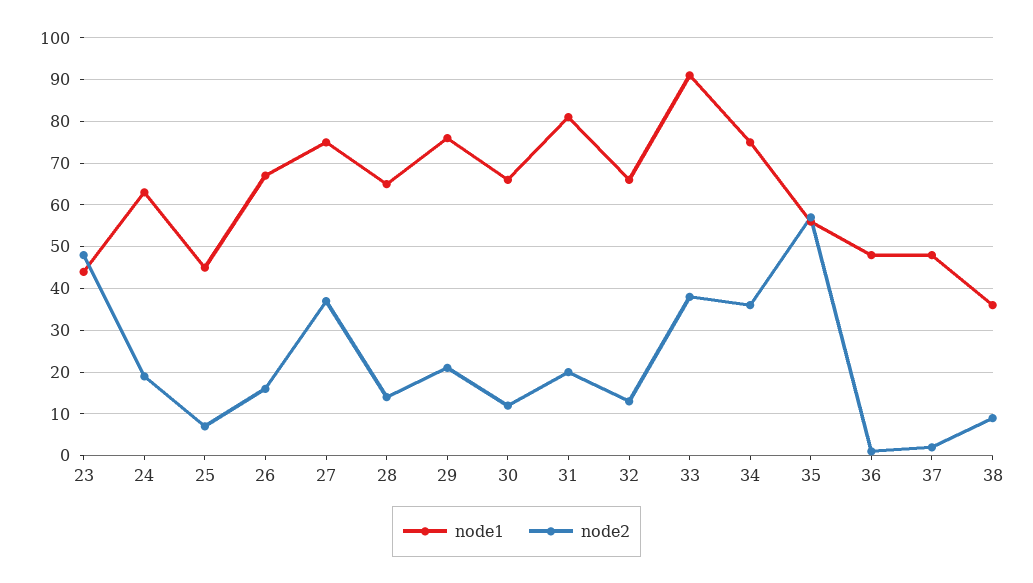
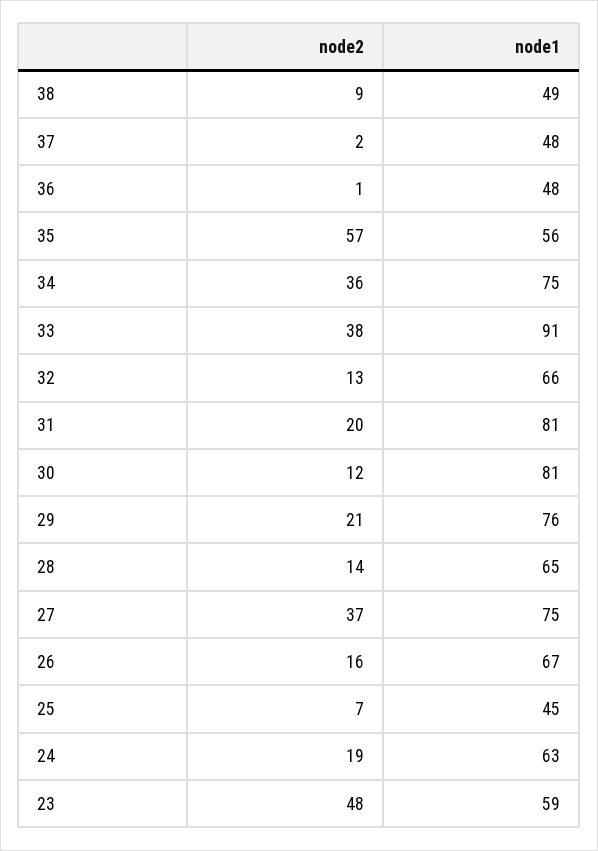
  {
    "node1": {
-     "23": 45,
+     "23": 59,
      "24": 63,
      "25": 45,
      "26": 67,
      "27": 75,
      "28": 65,
      "29": 76,
-     "30": 65,
+     "30": 81,
      "31": 81,
      "32": 66,
      "33": 91,
      "34": 75,
      "35": 56,
      "36": 48,
      "37": 48,
-     "38": 35
+     "38": 49
    },
    "node2": {
      "23": 48,
      "24": 19,
      "25": 7,
      "26": 16,
      "27": 37,
      "28": 14,
      "29": 21,
      "30": 12,
      "31": 20,
      "32": 13,
      "33": 38,
      "34": 36,
      "35": 57,
      "36": 1,
      "37": 2,
      "38": 9
    }
  }

